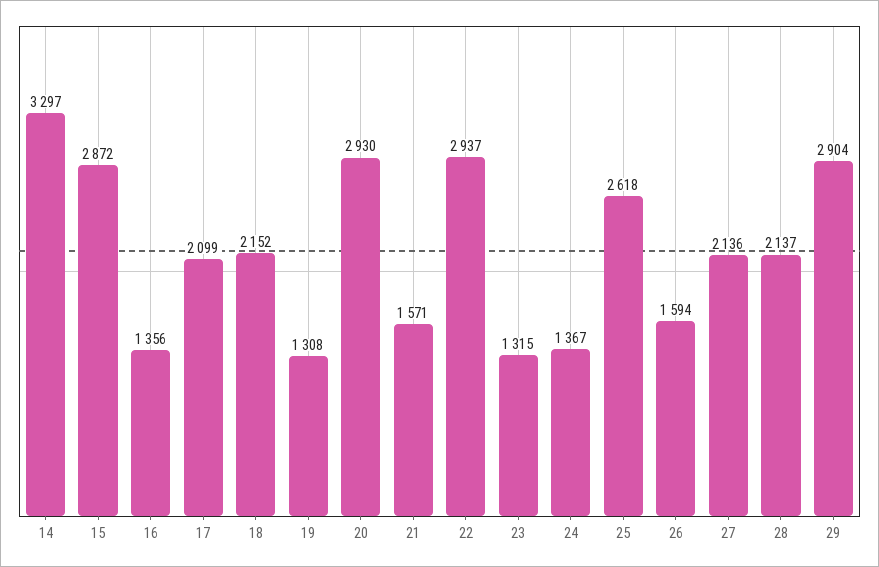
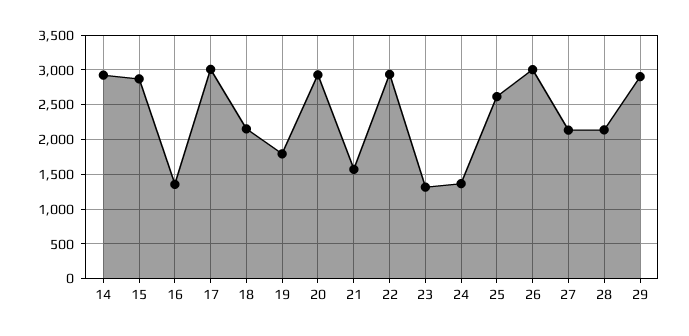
  {
-   "14": 3297,
+   "14": 2900,
    "15": 2872,
    "16": 1356,
-   "17": 2099,
+   "17": 3000,
    "18": 2152,
-   "19": 1308,
+   "19": 1800,
    "20": 2930,
    "21": 1571,
    "22": 2937,
    "23": 1315,
    "24": 1367,
    "25": 2618,
-   "26": 1594,
+   "26": 3000,
    "27": 2136,
    "28": 2137,
    "29": 2904
  }

